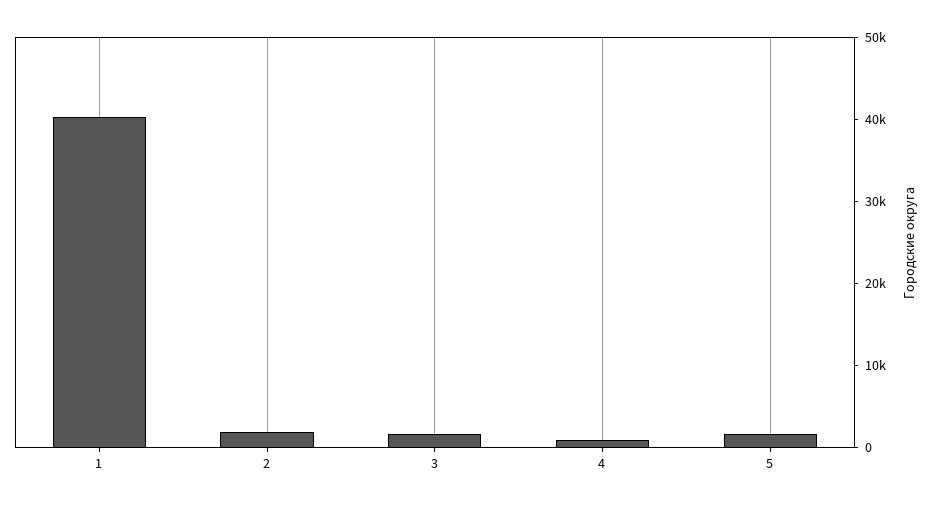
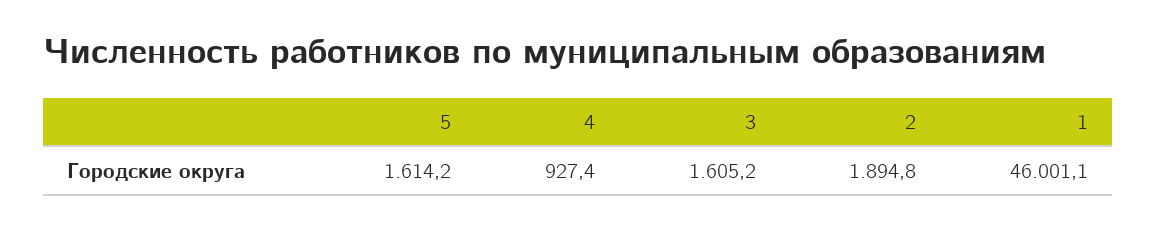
  {
-   "1": 40000,
+   "1": 46001.1,
    "2": 1894.8,
    "3": 1605.2,
    "4": 927.4,
    "5": 1614.2
  }

